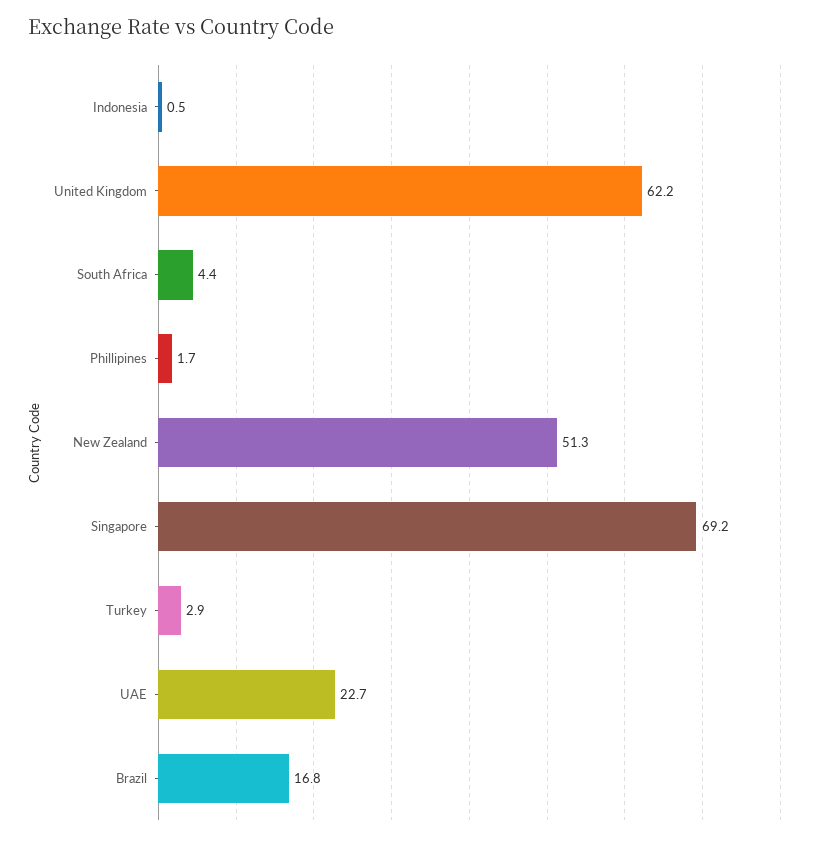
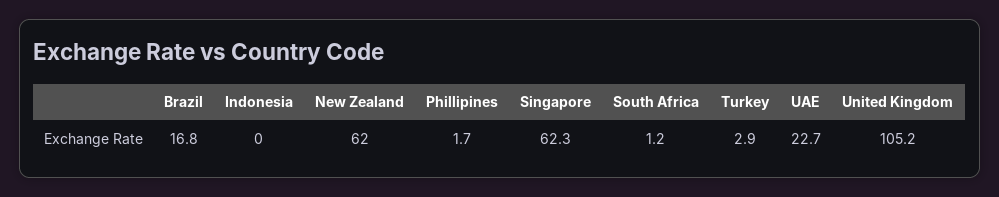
  {
-   "Indonesia": 0.5,
+   "Indonesia": 0,
-   "United Kingdom": 62.2,
+   "United Kingdom": 105.2,
-   "South Africa": 4.4,
+   "South Africa": 1.2,
    "Phillipines": 1.7,
-   "New Zealand": 51.3,
+   "New Zealand": 62,
-   "Singapore": 69.2,
+   "Singapore": 62.3,
    "Turkey": 2.9,
    "UAE": 22.7,
    "Brazil": 16.8
  }

